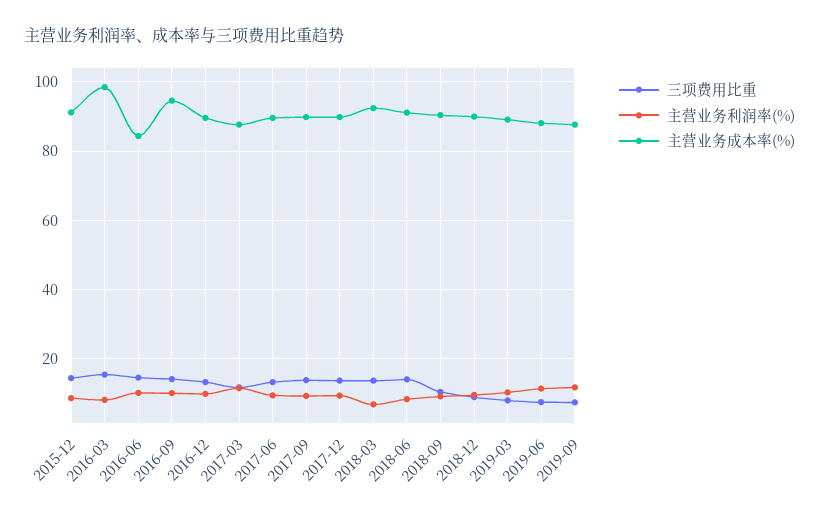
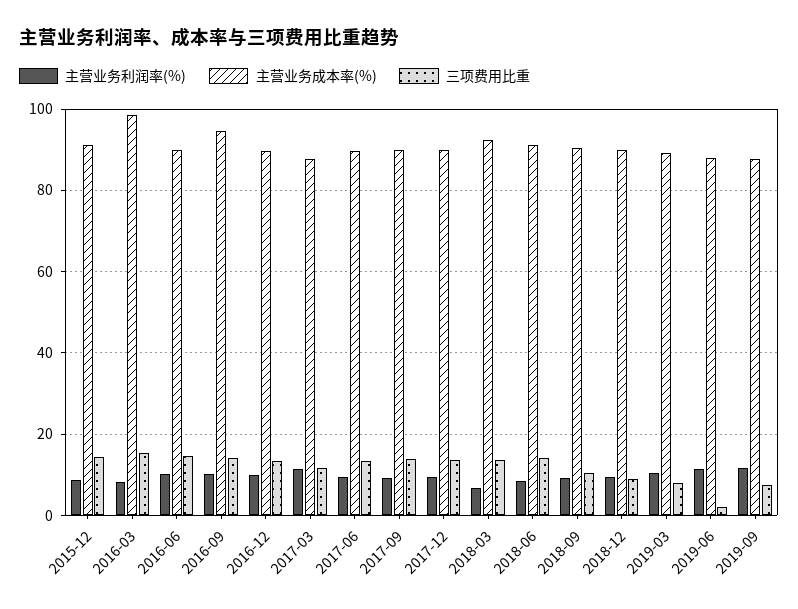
  {
    "三项费用比重": {
      "2015-12": 14,
      "2016-03": 16,
      "2016-06": 14,
      "2016-09": 14,
      "2016-12": 14,
      "2017-03": 12,
      "2017-06": 14,
      "2017-09": 14,
      "2017-12": 14,
      "2018-03": 14,
      "2018-06": 14,
      "2018-09": 10,
      "2018-12": 8,
      "2019-03": 8,
-     "2019-06": 8,
+     "2019-06": 2,
      "2019-09": 8
    },
    "主营业务利润率(%)": {
      "2015-12": 8,
      "2016-03": 8,
      "2016-06": 10,
      "2016-09": 10,
      "2016-12": 10,
      "2017-03": 12,
      "2017-06": 10,
      "2017-09": 10,
      "2017-12": 10,
      "2018-03": 6,
      "2018-06": 8,
      "2018-09": 10,
      "2018-12": 10,
      "2019-03": 10,
      "2019-06": 12,
      "2019-09": 12
    },
    "主营业务成本率(%)": {
      "2015-12": 92,
      "2016-03": 98,
-     "2016-06": 84,
+     "2016-06": 90,
      "2016-09": 94,
      "2016-12": 90,
      "2017-03": 88,
      "2017-06": 90,
      "2017-09": 90,
      "2017-12": 90,
      "2018-03": 92,
      "2018-06": 92,
      "2018-09": 90,
      "2018-12": 90,
      "2019-03": 90,
      "2019-06": 88,
      "2019-09": 88
    }
  }

